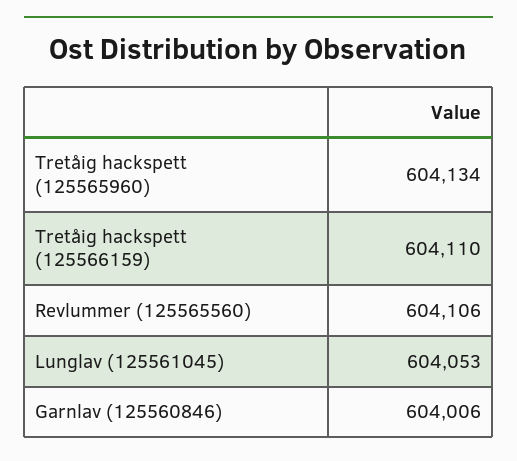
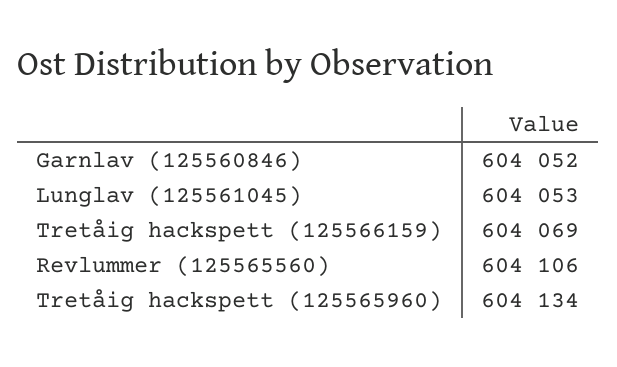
  {
    "Tretåig hackspett (125565960)": 604134,
-   "Tretåig hackspett (125566159)": 604110,
+   "Tretåig hackspett (125566159)": 604069,
    "Revlummer (125565560)": 604106,
    "Lunglav (125561045)": 604053,
-   "Garnlav (125560846)": 604006
+   "Garnlav (125560846)": 604052
  }

